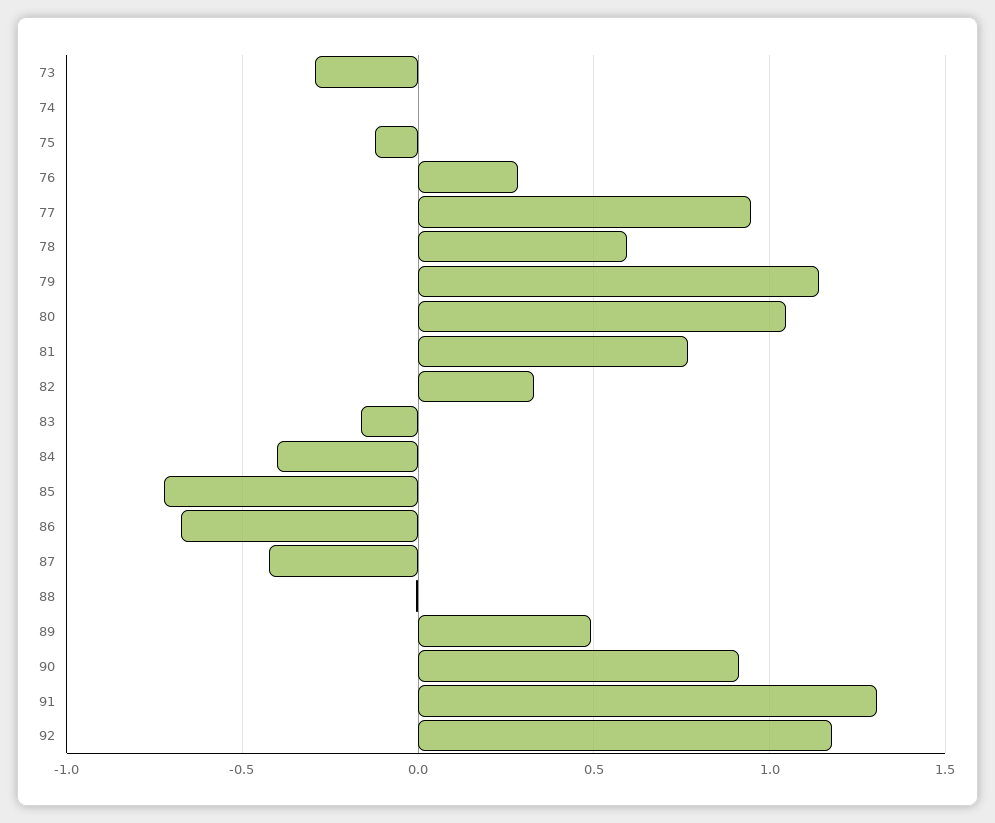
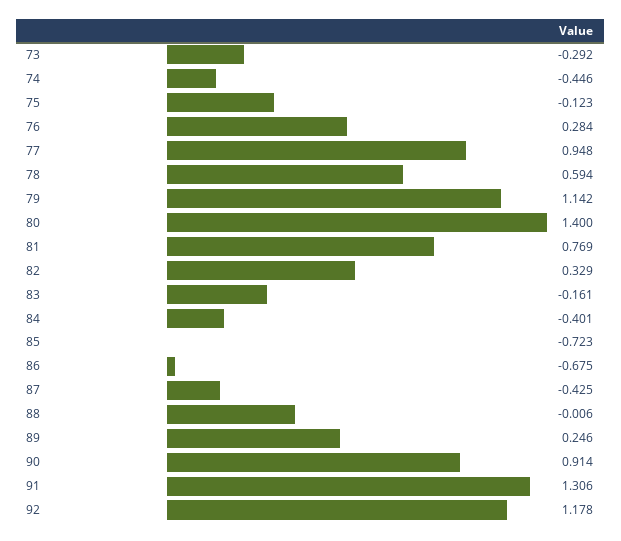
  {
    "73": -0.292,
-   "74": 0,
+   "74": -0.446,
    "75": -0.123,
    "76": 0.284,
    "77": 0.948,
    "78": 0.594,
    "79": 1.142,
-   "80": 1.05,
+   "80": 1.4,
    "81": 0.769,
    "82": 0.329,
    "83": -0.161,
    "84": -0.401,
    "85": -0.723,
    "86": -0.675,
    "87": -0.425,
    "88": -0.006,
-   "89": 0.5,
+   "89": 0.246,
    "90": 0.914,
    "91": 1.306,
    "92": 1.178
  }

